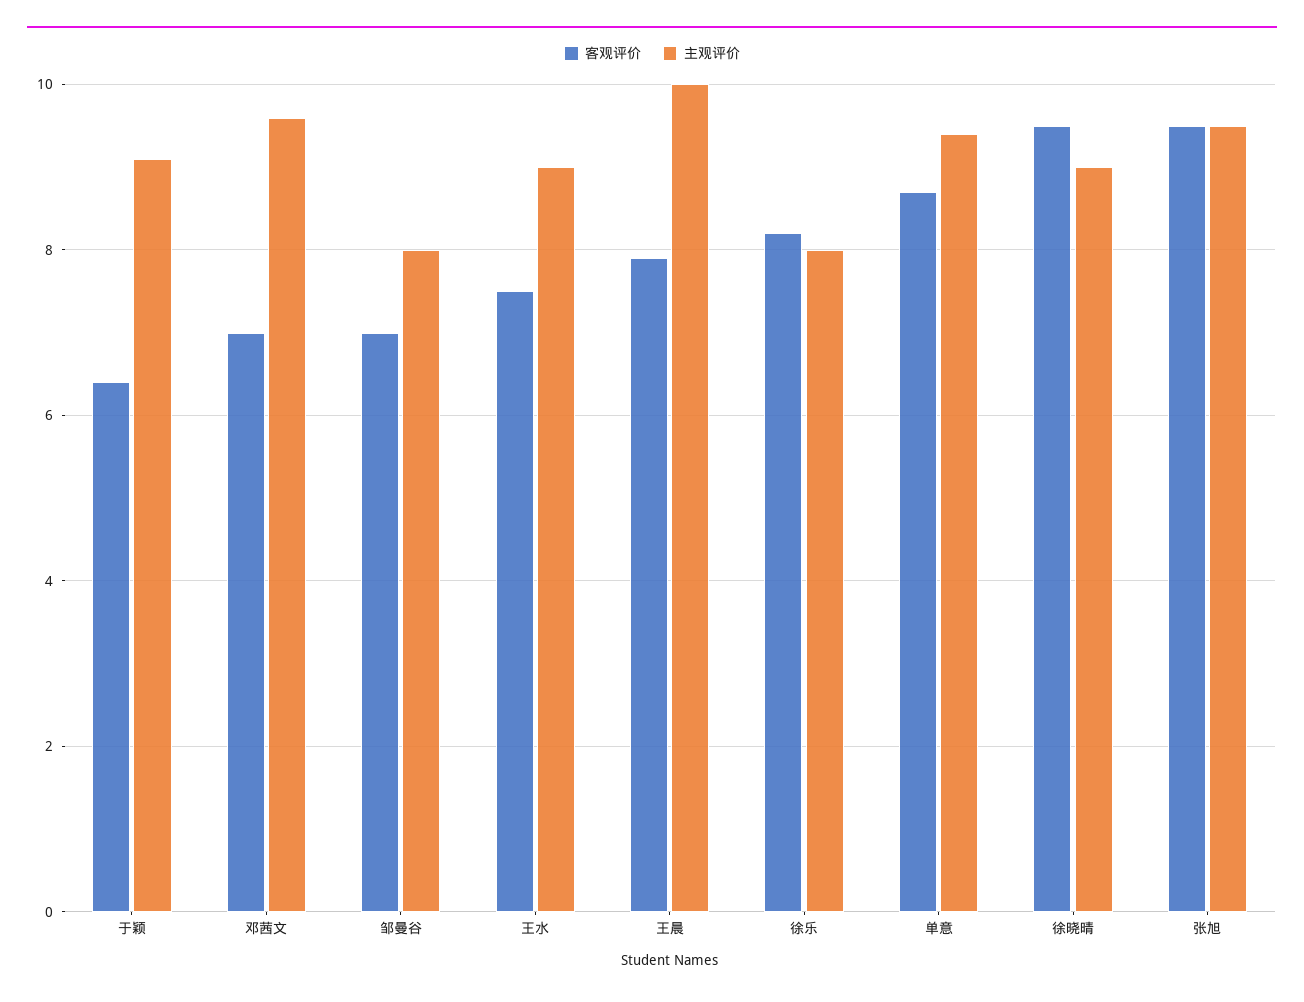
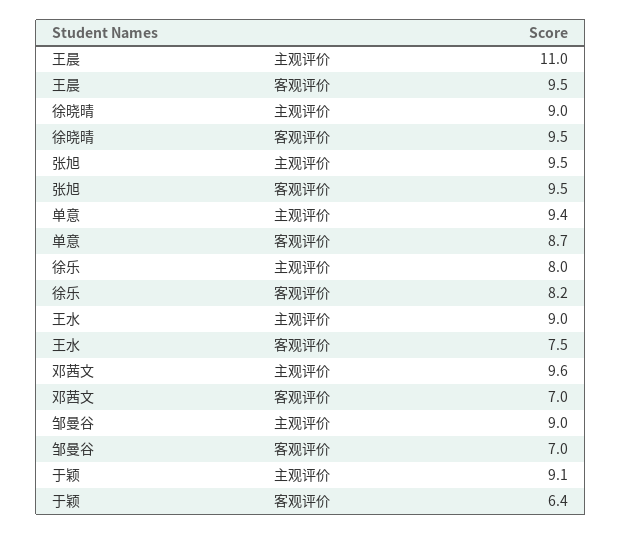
  {
    "客观评价": {
      "于颖": 6.4,
      "邓茜文": 7,
      "邹曼谷": 7,
      "王水": 7.5,
-     "王晨": 8,
+     "王晨": 9.5,
      "徐乐": 8.2,
      "单意": 8.7,
      "徐晓晴": 9.5,
      "张旭": 9.5
    },
    "主观评价": {
      "于颖": 9.1,
      "邓茜文": 9.6,
-     "邹曼谷": 8,
+     "邹曼谷": 9,
      "王水": 9,
-     "王晨": 10,
+     "王晨": 11,
      "徐乐": 8,
      "单意": 9.4,
      "徐晓晴": 9,
      "张旭": 9.5
    }
  }

